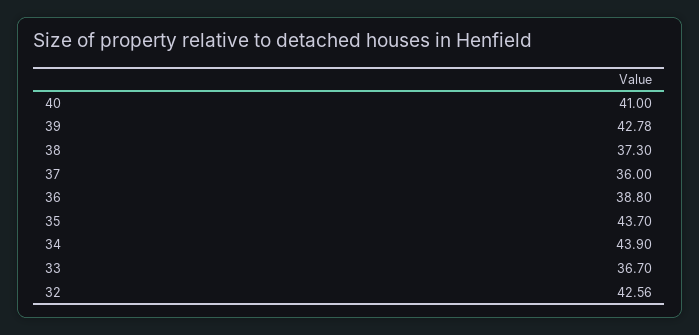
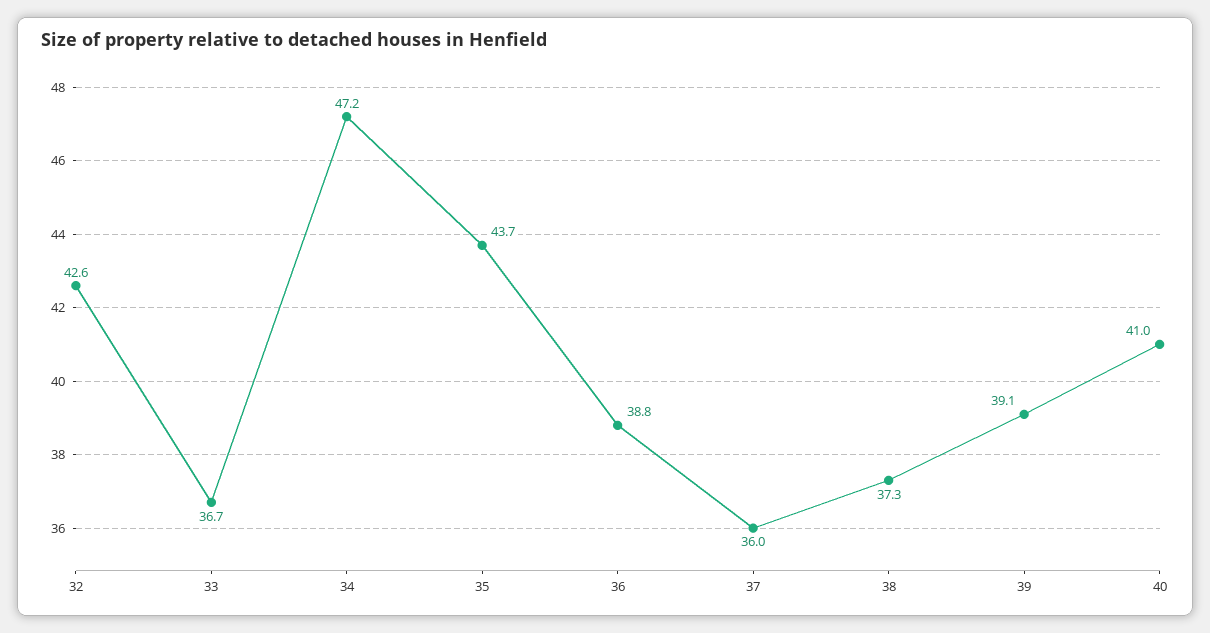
  {
    "40": 41,
-   "39": 42.78,
+   "39": 39.1,
    "38": 37.3,
    "37": 36,
    "36": 38.8,
    "35": 43.7,
-   "34": 43.9,
+   "34": 47.2,
    "33": 36.7,
    "32": 42.56
  }

